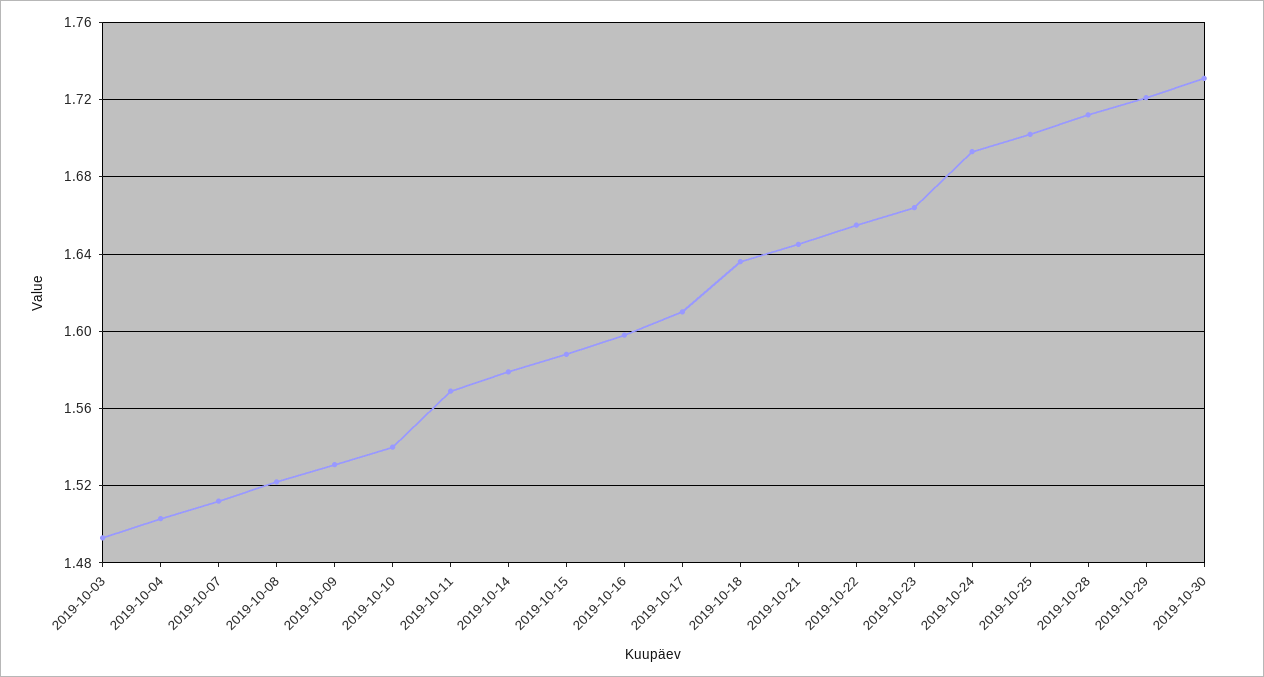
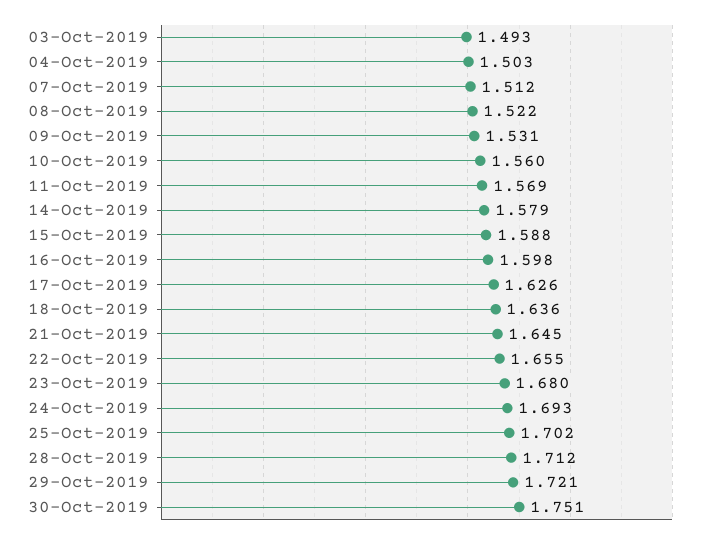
  {
    "2019-10-03": 1.493,
    "2019-10-04": 1.503,
    "2019-10-07": 1.512,
    "2019-10-08": 1.522,
    "2019-10-09": 1.531,
-   "2019-10-10": 1.54,
+   "2019-10-10": 1.56,
    "2019-10-11": 1.569,
    "2019-10-14": 1.579,
    "2019-10-15": 1.588,
    "2019-10-16": 1.598,
-   "2019-10-17": 1.61,
+   "2019-10-17": 1.626,
    "2019-10-18": 1.636,
    "2019-10-21": 1.645,
    "2019-10-22": 1.655,
-   "2019-10-23": 1.665,
+   "2019-10-23": 1.68,
    "2019-10-24": 1.693,
    "2019-10-25": 1.702,
    "2019-10-28": 1.712,
    "2019-10-29": 1.721,
-   "2019-10-30": 1.73
+   "2019-10-30": 1.751
  }

